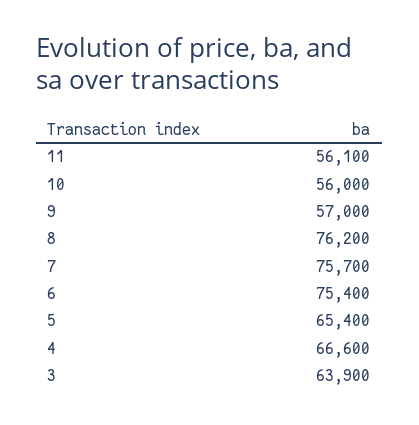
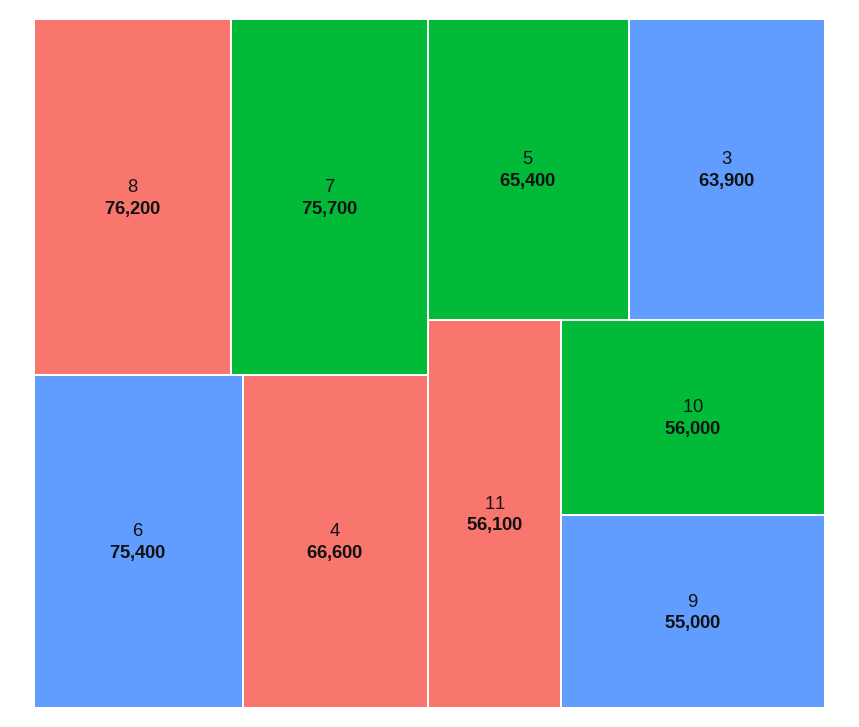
  {
    "11": 56100,
    "10": 56000,
-   "9": 57000,
+   "9": 55000,
    "8": 76200,
    "7": 75700,
    "6": 75400,
    "5": 65400,
    "4": 66600,
    "3": 63900
  }

